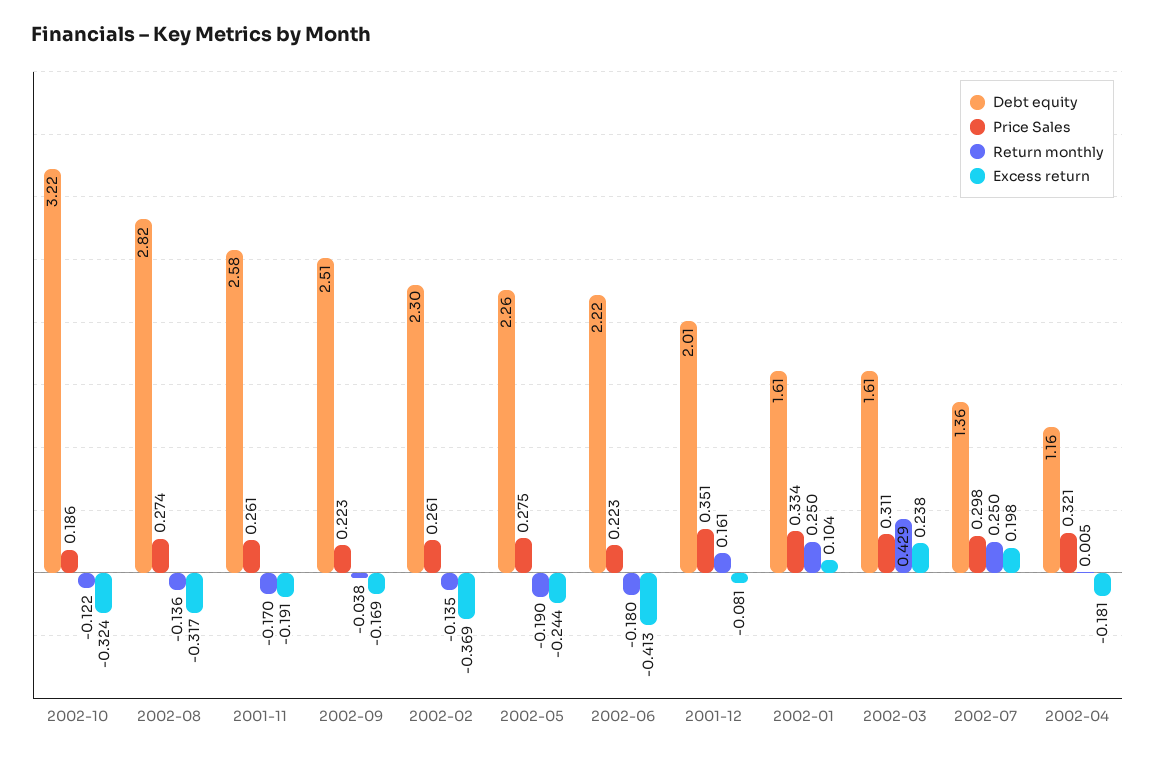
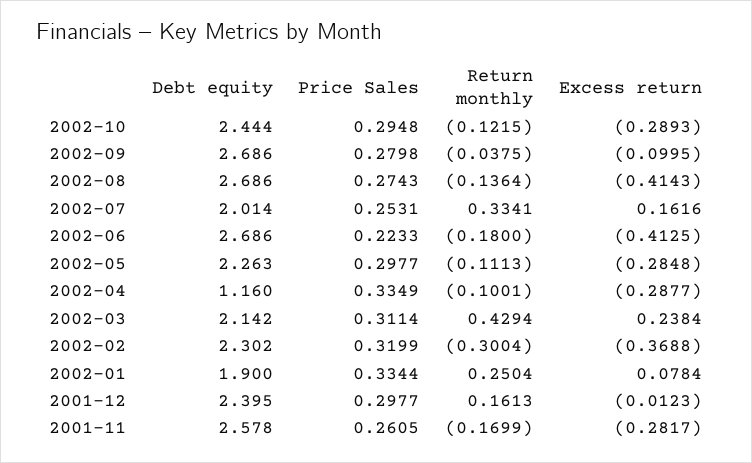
  {
    "Debt equity": {
-     "2002-10": 3.22,
+     "2002-10": 2.444,
-     "2002-08": 2.82,
+     "2002-08": 2.686,
      "2001-11": 2.578,
-     "2002-09": 2.51,
+     "2002-09": 2.686,
      "2002-02": 2.302,
      "2002-05": 2.263,
-     "2002-06": 2.22,
+     "2002-06": 2.686,
-     "2001-12": 2.01,
+     "2001-12": 2.395,
-     "2002-01": 1.61,
+     "2002-01": 1.9,
-     "2002-03": 1.61,
+     "2002-03": 2.142,
-     "2002-07": 1.36,
+     "2002-07": 2.014,
      "2002-04": 1.16
    },
    "Price Sales": {
-     "2002-10": 0.186,
+     "2002-10": 0.2948,
      "2002-08": 0.2743,
      "2001-11": 0.2605,
-     "2002-09": 0.223,
+     "2002-09": 0.2798,
-     "2002-02": 0.261,
+     "2002-02": 0.3199,
-     "2002-05": 0.275,
+     "2002-05": 0.2977,
      "2002-06": 0.2233,
-     "2001-12": 0.351,
+     "2001-12": 0.2977,
      "2002-01": 0.3344,
      "2002-03": 0.3114,
-     "2002-07": 0.298,
+     "2002-07": 0.2531,
-     "2002-04": 0.321
+     "2002-04": 0.3349
    },
    "Return monthly": {
      "2002-10": -0.1215,
      "2002-08": -0.1364,
      "2001-11": -0.1699,
      "2002-09": -0.0375,
-     "2002-02": -0.135,
+     "2002-02": -0.3004,
-     "2002-05": -0.19,
+     "2002-05": -0.1113,
      "2002-06": -0.18,
      "2001-12": 0.1613,
      "2002-01": 0.2504,
      "2002-03": 0.4294,
-     "2002-07": 0.25,
+     "2002-07": 0.3341,
-     "2002-04": 0.005
+     "2002-04": -0.1001
    },
    "Excess return": {
-     "2002-10": -0.324,
+     "2002-10": -0.2893,
-     "2002-08": -0.317,
+     "2002-08": -0.4143,
-     "2001-11": -0.191,
+     "2001-11": -0.2817,
-     "2002-09": -0.169,
+     "2002-09": -0.0995,
      "2002-02": -0.3688,
-     "2002-05": -0.244,
+     "2002-05": -0.2848,
      "2002-06": -0.4125,
-     "2001-12": -0.081,
+     "2001-12": -0.0123,
-     "2002-01": 0.104,
+     "2002-01": 0.0784,
      "2002-03": 0.2384,
-     "2002-07": 0.198,
+     "2002-07": 0.1616,
-     "2002-04": -0.181
+     "2002-04": -0.2877
    }
  }

